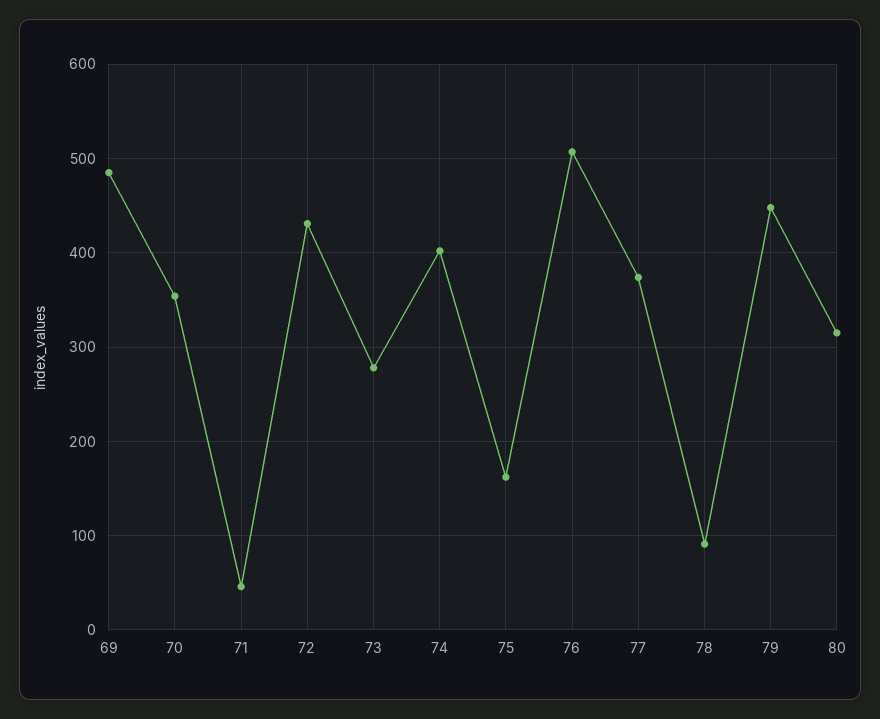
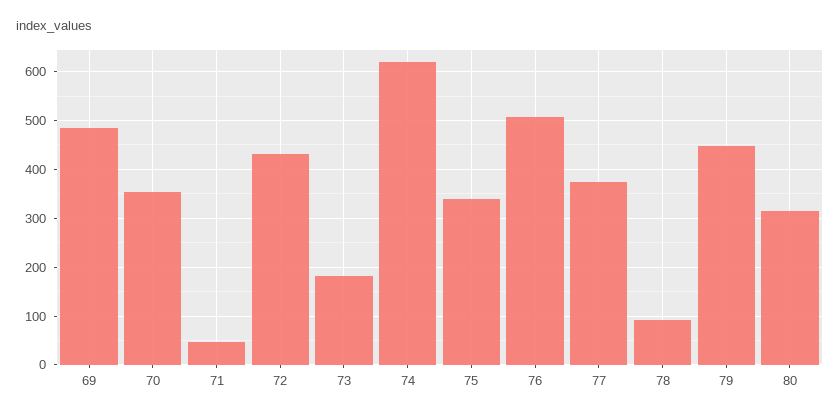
  {
    "69": 490,
    "70": 350,
    "71": 50,
    "72": 430,
-   "73": 280,
+   "73": 180,
-   "74": 400,
+   "74": 620,
-   "75": 160,
+   "75": 340,
    "76": 510,
    "77": 370,
    "78": 90,
    "79": 450,
    "80": 320
  }

